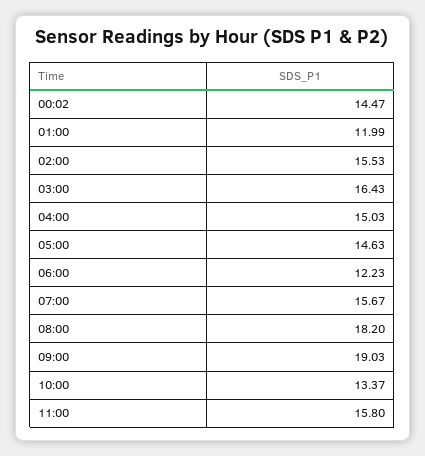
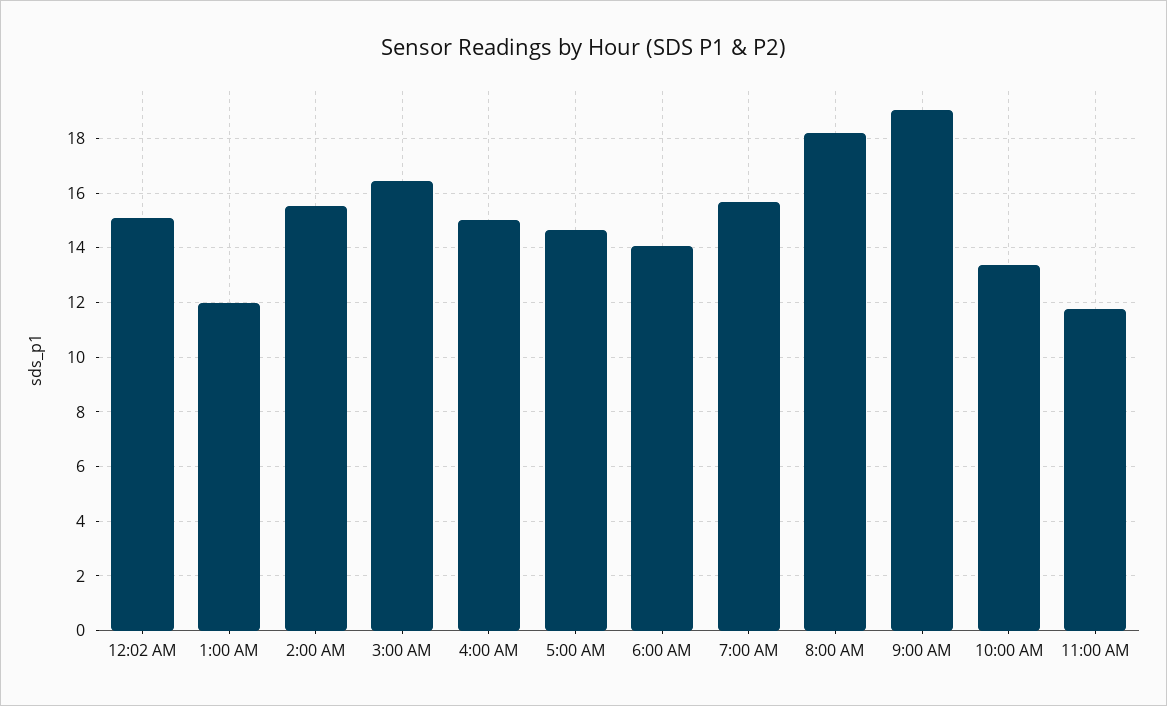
  {
-   "00:02": 14.47,
+   "00:02": 15,
    "01:00": 11.99,
    "02:00": 15.53,
    "03:00": 16.43,
    "04:00": 15.03,
    "05:00": 14.63,
-   "06:00": 12.23,
+   "06:00": 14,
    "07:00": 15.67,
    "08:00": 18.2,
    "09:00": 19.03,
    "10:00": 13.37,
-   "11:00": 15.8
+   "11:00": 11.75
  }

